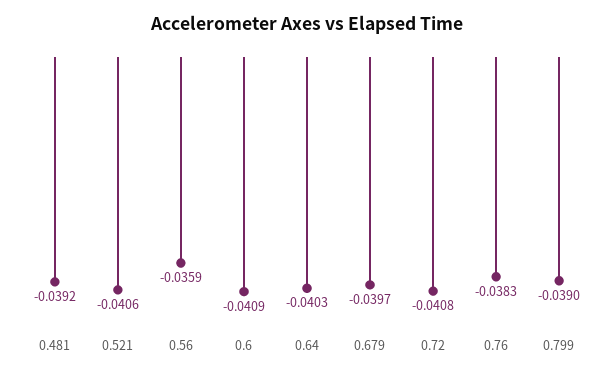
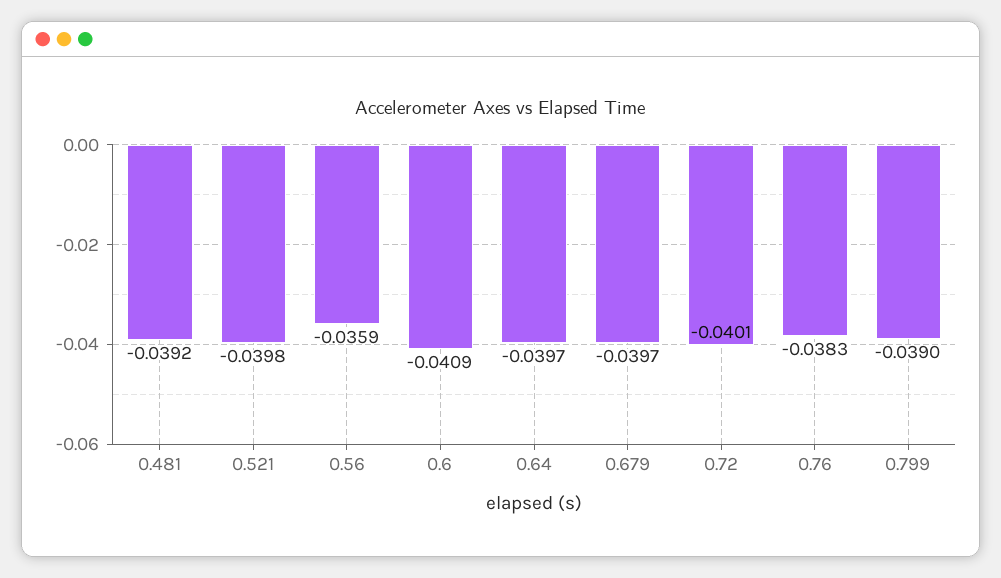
  {
    "0.481": -0.0392,
-   "0.521": -0.0406,
+   "0.521": -0.0398,
    "0.56": -0.0359,
    "0.6": -0.0409,
-   "0.64": -0.0403,
+   "0.64": -0.0397,
    "0.679": -0.0397,
-   "0.72": -0.0408,
+   "0.72": -0.0401,
    "0.76": -0.0383,
    "0.799": -0.039
  }

